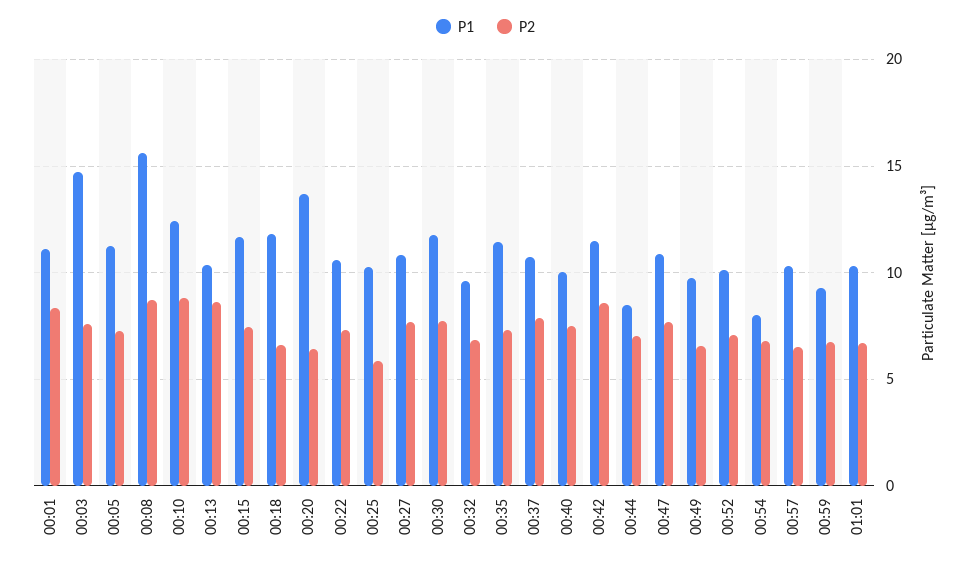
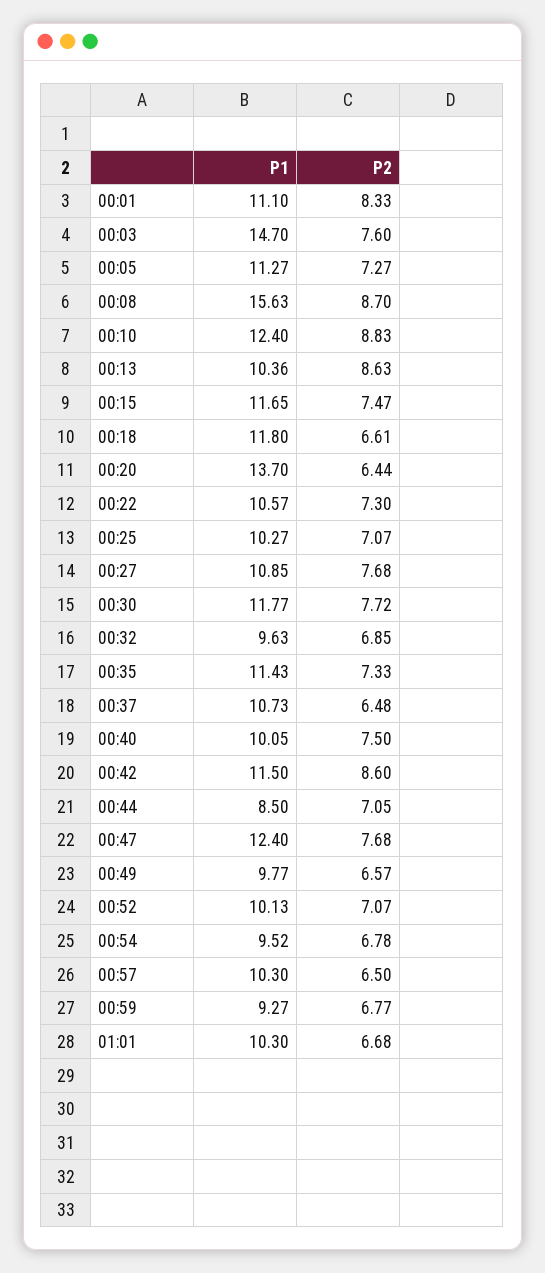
  {
    "P1": {
      "00:01": 11.1,
      "00:03": 14.7,
      "00:05": 11.27,
      "00:08": 15.63,
      "00:10": 12.4,
      "00:13": 10.36,
      "00:15": 11.65,
      "00:18": 11.8,
      "00:20": 13.7,
      "00:22": 10.57,
      "00:25": 10.27,
      "00:27": 10.85,
      "00:30": 11.77,
      "00:32": 9.63,
      "00:35": 11.43,
      "00:37": 10.73,
      "00:40": 10.05,
      "00:42": 11.5,
      "00:44": 8.5,
-     "00:47": 11,
+     "00:47": 12.4,
      "00:49": 9.77,
      "00:52": 10.13,
-     "00:54": 8,
+     "00:54": 9.52,
      "00:57": 10.3,
      "00:59": 9.27,
      "01:01": 10.3
    },
    "P2": {
      "00:01": 8.33,
      "00:03": 7.6,
      "00:05": 7.27,
      "00:08": 8.7,
      "00:10": 8.83,
      "00:13": 8.63,
      "00:15": 7.47,
      "00:18": 6.61,
      "00:20": 6.44,
      "00:22": 7.3,
-     "00:25": 6,
+     "00:25": 7.07,
      "00:27": 7.68,
      "00:30": 7.72,
      "00:32": 6.85,
      "00:35": 7.33,
-     "00:37": 8,
+     "00:37": 6.48,
      "00:40": 7.5,
      "00:42": 8.6,
      "00:44": 7.05,
      "00:47": 7.68,
      "00:49": 6.57,
      "00:52": 7.07,
      "00:54": 6.78,
      "00:57": 6.5,
      "00:59": 6.77,
      "01:01": 6.68
    }
  }

